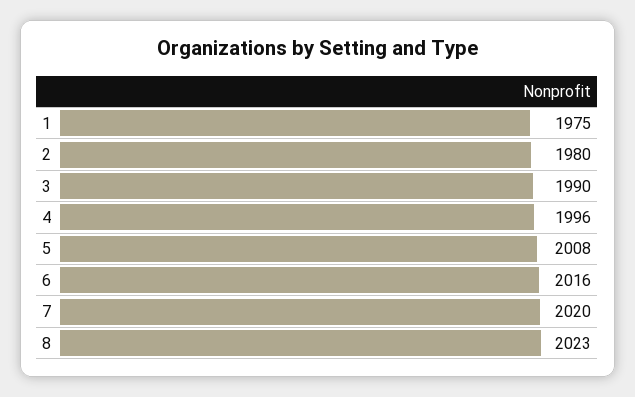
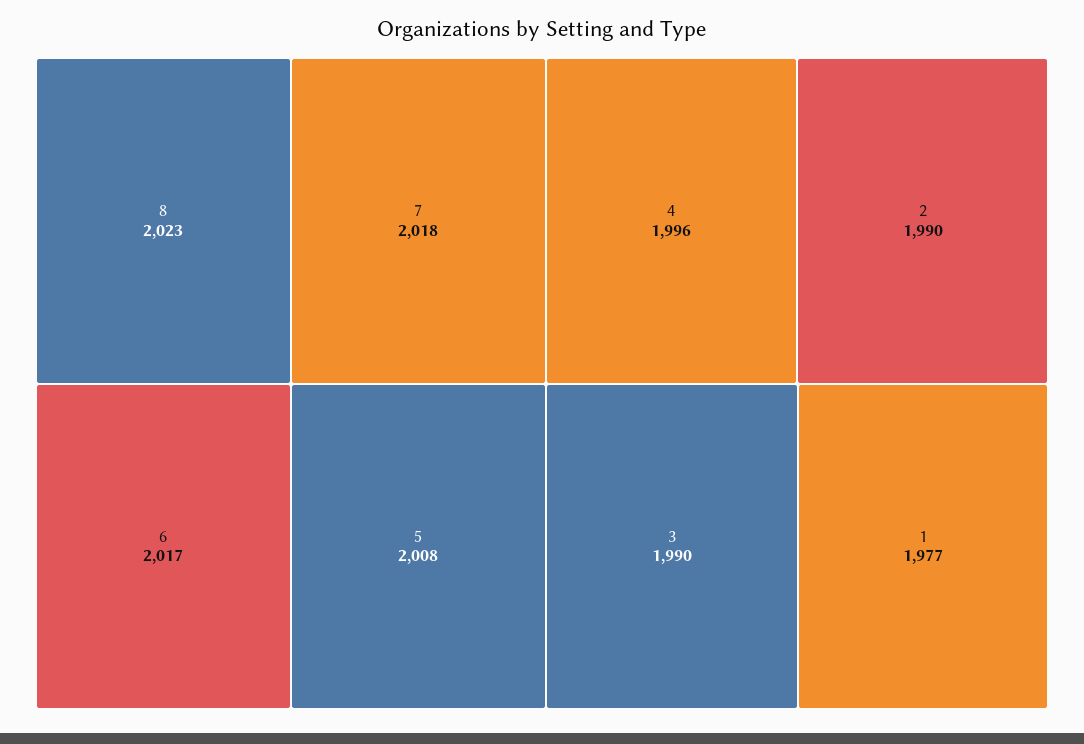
  {
-   "1": 1975,
+   "1": 1977,
-   "2": 1980,
+   "2": 1990,
    "3": 1990,
    "4": 1996,
    "5": 2008,
-   "6": 2016,
+   "6": 2017,
-   "7": 2020,
+   "7": 2018,
    "8": 2023
  }

